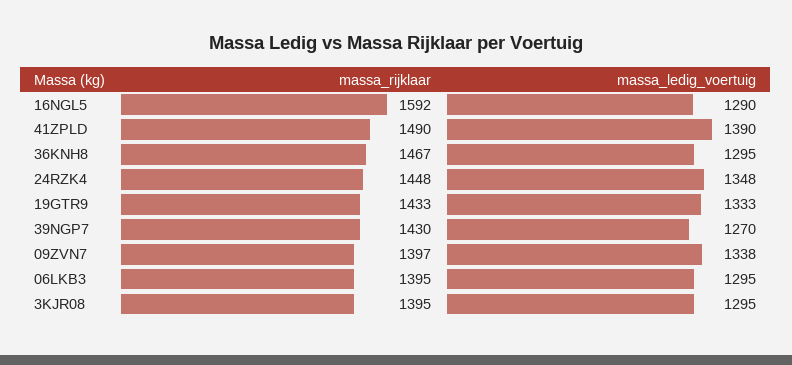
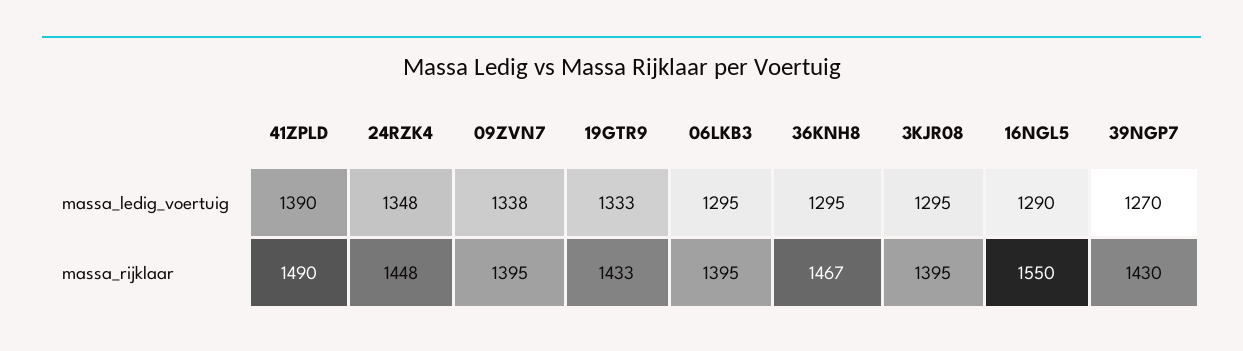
  {
    "massa_rijklaar": {
-     "16NGL5": 1592,
+     "16NGL5": 1550,
      "41ZPLD": 1490,
      "36KNH8": 1467,
      "24RZK4": 1448,
      "19GTR9": 1433,
      "39NGP7": 1430,
-     "09ZVN7": 1397,
+     "09ZVN7": 1395,
      "06LKB3": 1395,
      "3KJR08": 1395
    },
    "massa_ledig_voertuig": {
      "16NGL5": 1290,
      "41ZPLD": 1390,
      "36KNH8": 1295,
      "24RZK4": 1348,
      "19GTR9": 1333,
      "39NGP7": 1270,
      "09ZVN7": 1338,
      "06LKB3": 1295,
      "3KJR08": 1295
    }
  }

